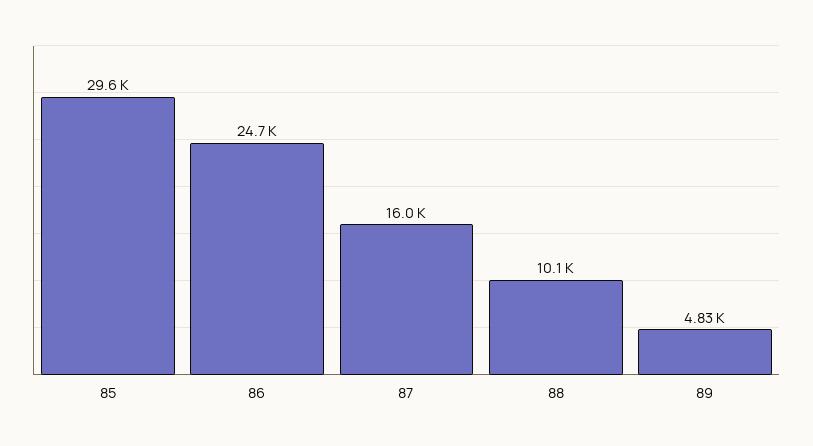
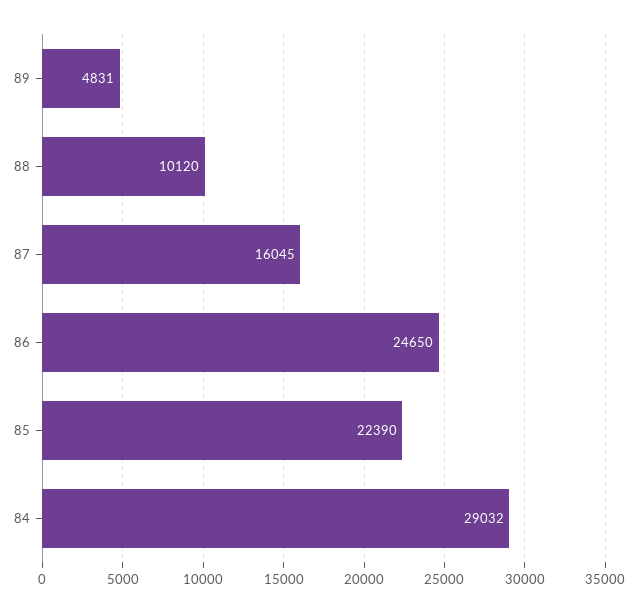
  {
-   "85": 29600,
+   "85": 22390,
    "86": 24650,
    "87": 16045,
    "88": 10120,
-   "89": 4831
+   "89": 4831,
+   "84": 29032
  }

